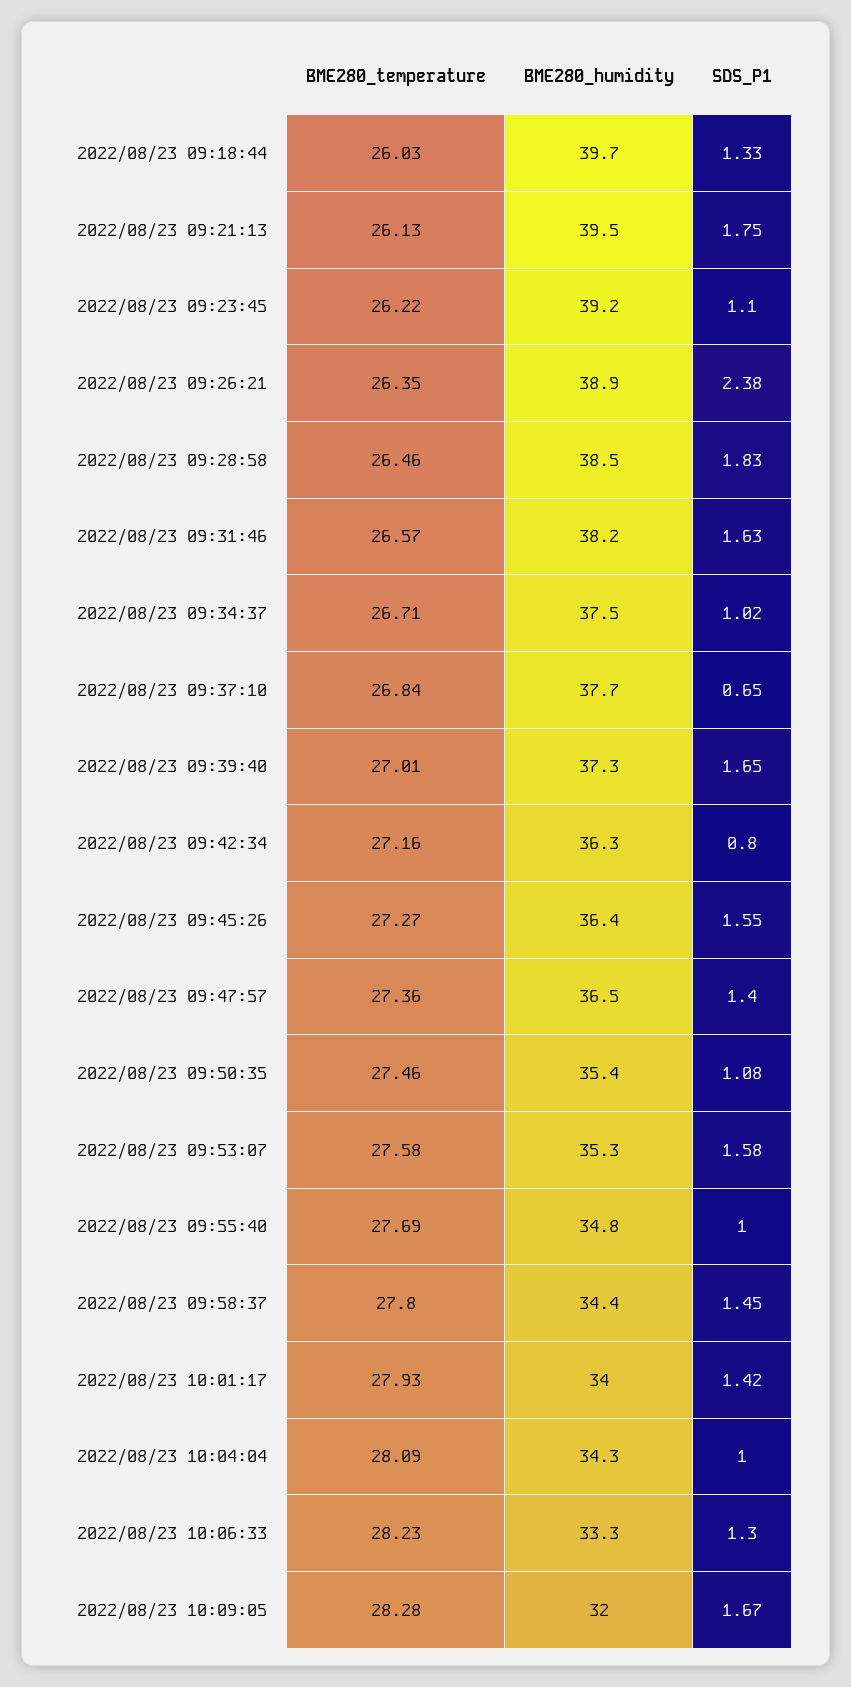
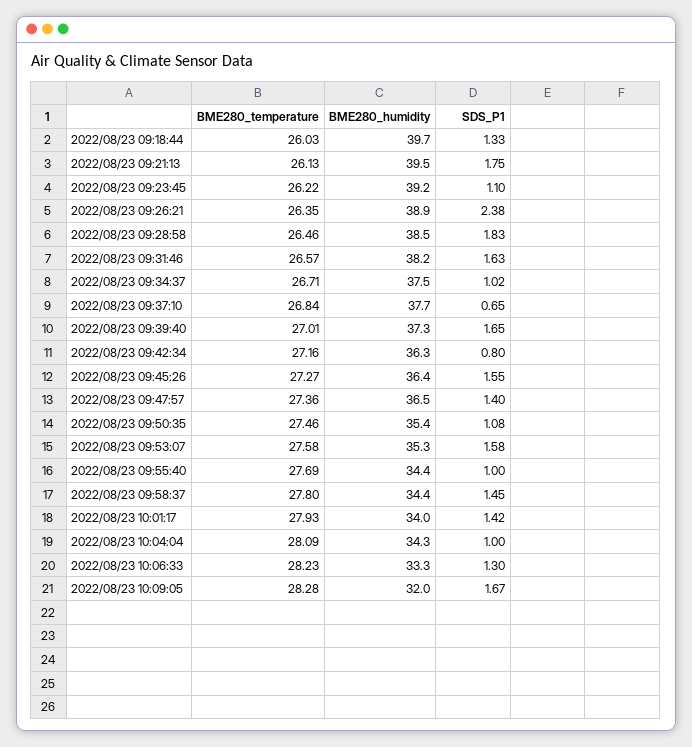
  {
    "BME280_temperature": {
      "2022/08/23 09:18:44": 26.03,
      "2022/08/23 09:21:13": 26.13,
      "2022/08/23 09:23:45": 26.22,
      "2022/08/23 09:26:21": 26.35,
      "2022/08/23 09:28:58": 26.46,
      "2022/08/23 09:31:46": 26.57,
      "2022/08/23 09:34:37": 26.71,
      "2022/08/23 09:37:10": 26.84,
      "2022/08/23 09:39:40": 27.01,
      "2022/08/23 09:42:34": 27.16,
      "2022/08/23 09:45:26": 27.27,
      "2022/08/23 09:47:57": 27.36,
      "2022/08/23 09:50:35": 27.46,
      "2022/08/23 09:53:07": 27.58,
      "2022/08/23 09:55:40": 27.69,
      "2022/08/23 09:58:37": 27.8,
      "2022/08/23 10:01:17": 27.93,
      "2022/08/23 10:04:04": 28.09,
      "2022/08/23 10:06:33": 28.23,
      "2022/08/23 10:09:05": 28.28
    },
    "BME280_humidity": {
      "2022/08/23 09:18:44": 39.7,
      "2022/08/23 09:21:13": 39.5,
      "2022/08/23 09:23:45": 39.2,
      "2022/08/23 09:26:21": 38.9,
      "2022/08/23 09:28:58": 38.5,
      "2022/08/23 09:31:46": 38.2,
      "2022/08/23 09:34:37": 37.5,
      "2022/08/23 09:37:10": 37.7,
      "2022/08/23 09:39:40": 37.3,
      "2022/08/23 09:42:34": 36.3,
      "2022/08/23 09:45:26": 36.4,
      "2022/08/23 09:47:57": 36.5,
      "2022/08/23 09:50:35": 35.4,
      "2022/08/23 09:53:07": 35.3,
-     "2022/08/23 09:55:40": 34.8,
+     "2022/08/23 09:55:40": 34.4,
      "2022/08/23 09:58:37": 34.4,
      "2022/08/23 10:01:17": 34,
      "2022/08/23 10:04:04": 34.3,
      "2022/08/23 10:06:33": 33.3,
      "2022/08/23 10:09:05": 32
    },
    "SDS_P1": {
      "2022/08/23 09:18:44": 1.33,
      "2022/08/23 09:21:13": 1.75,
      "2022/08/23 09:23:45": 1.1,
      "2022/08/23 09:26:21": 2.38,
      "2022/08/23 09:28:58": 1.83,
      "2022/08/23 09:31:46": 1.63,
      "2022/08/23 09:34:37": 1.02,
      "2022/08/23 09:37:10": 0.65,
      "2022/08/23 09:39:40": 1.65,
      "2022/08/23 09:42:34": 0.8,
      "2022/08/23 09:45:26": 1.55,
      "2022/08/23 09:47:57": 1.4,
      "2022/08/23 09:50:35": 1.08,
      "2022/08/23 09:53:07": 1.58,
      "2022/08/23 09:55:40": 1,
      "2022/08/23 09:58:37": 1.45,
      "2022/08/23 10:01:17": 1.42,
      "2022/08/23 10:04:04": 1,
      "2022/08/23 10:06:33": 1.3,
      "2022/08/23 10:09:05": 1.67
    }
  }

